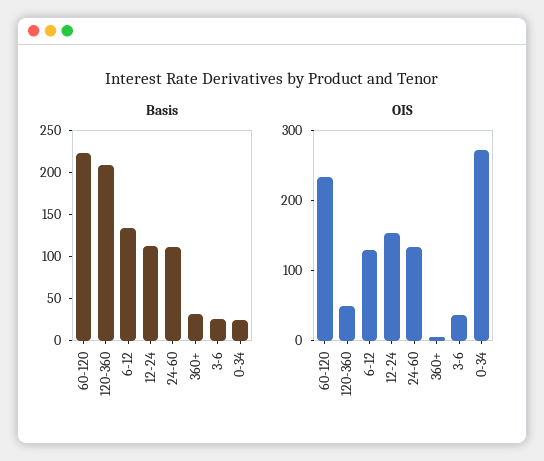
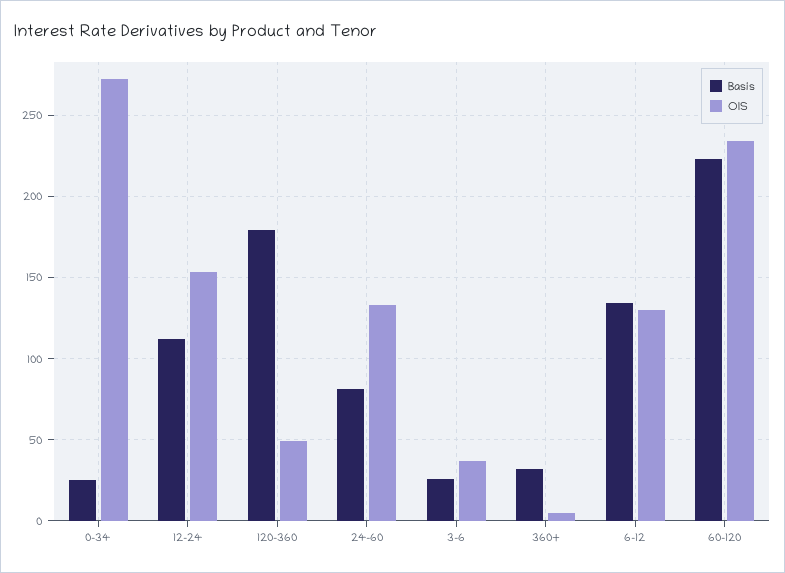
  {
    "Basis": {
      "60-120": 225,
-     "120-360": 210,
+     "120-360": 180,
      "6-12": 135,
      "12-24": 110,
-     "24-60": 110,
+     "24-60": 80,
      "360+": 30,
      "3-6": 25,
      "0-34": 25
    },
    "OIS": {
      "60-120": 235,
      "120-360": 50,
      "6-12": 130,
      "12-24": 155,
      "24-60": 135,
      "360+": 5,
      "3-6": 35,
      "0-34": 270
    }
  }

